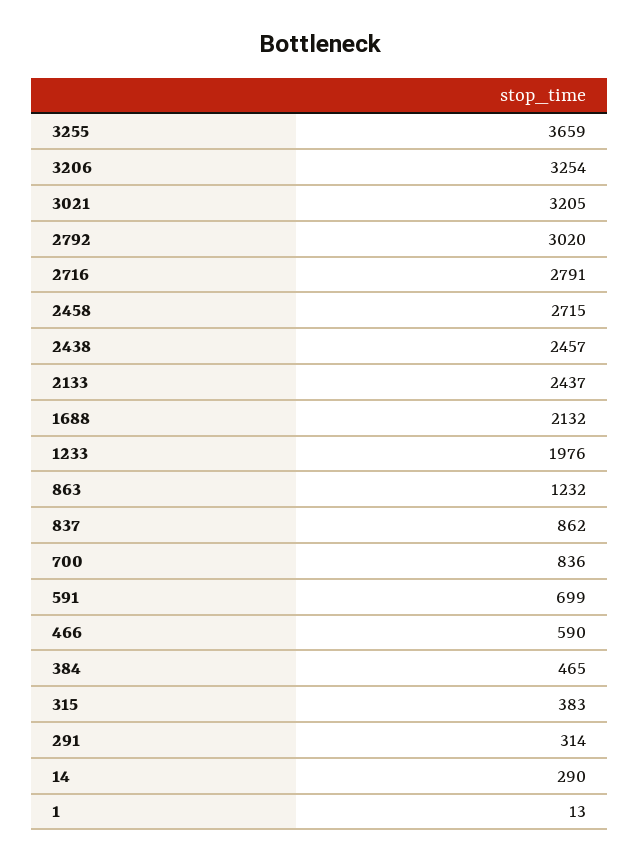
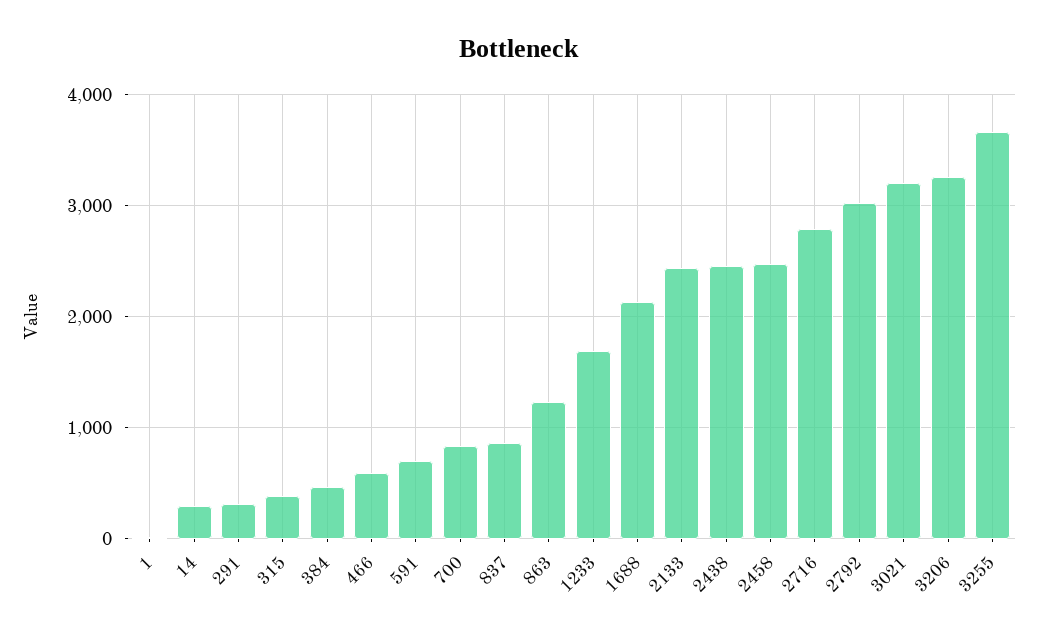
  {
    "3255": 3659,
    "3206": 3254,
    "3021": 3205,
    "2792": 3020,
    "2716": 2791,
-   "2458": 2715,
+   "2458": 2500,
    "2438": 2457,
    "2133": 2437,
    "1688": 2132,
-   "1233": 1976,
+   "1233": 1700,
    "863": 1232,
    "837": 862,
    "700": 836,
    "591": 699,
    "466": 590,
    "384": 465,
    "315": 383,
    "291": 314,
    "14": 290,
    "1": 13
  }

